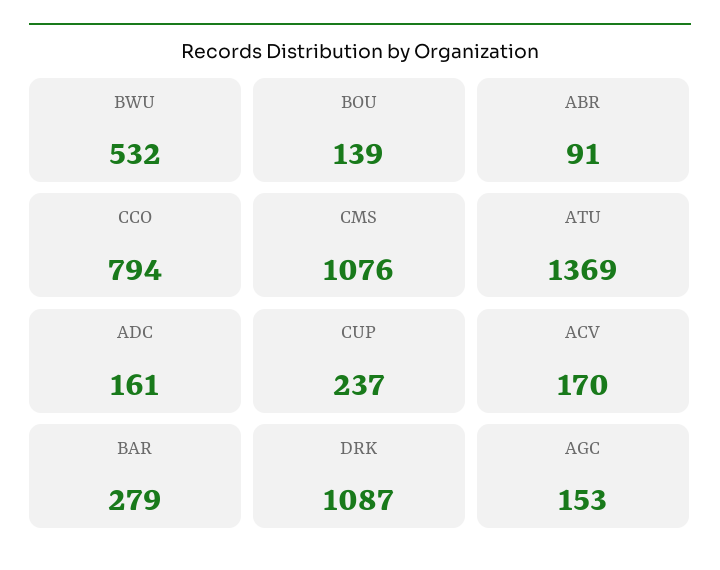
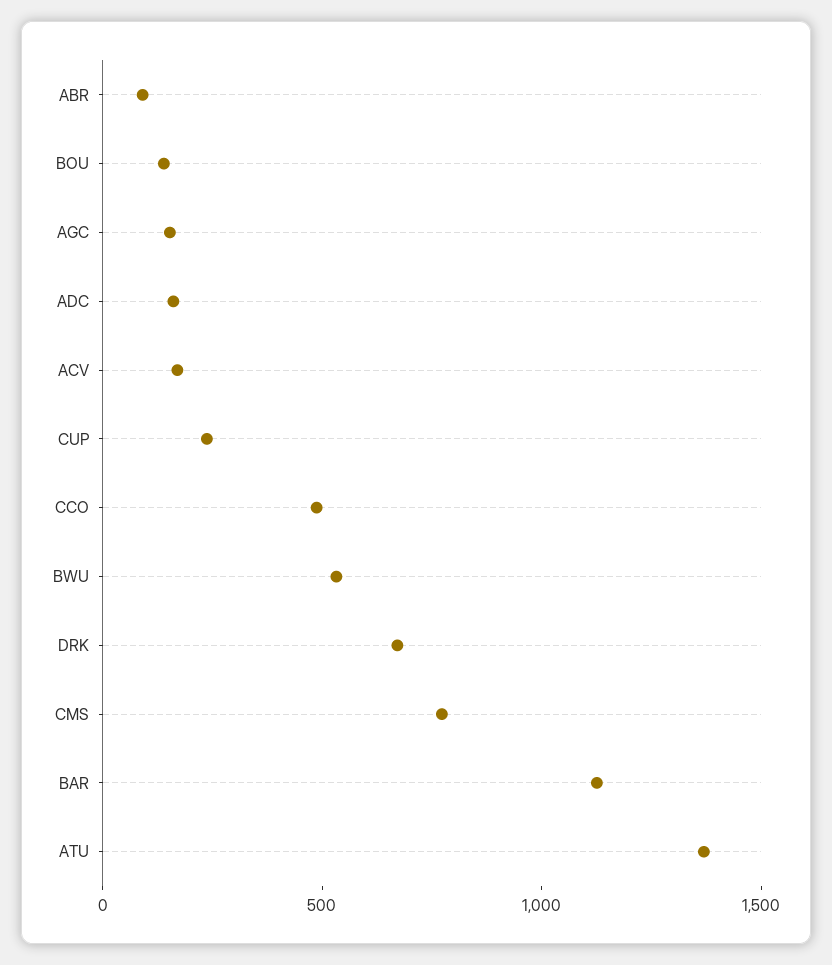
  {
    "BWU": 532,
    "BOU": 139,
    "ABR": 91,
-   "CCO": 794,
+   "CCO": 500,
-   "CMS": 1076,
+   "CMS": 800,
    "ATU": 1369,
    "ADC": 161,
    "CUP": 237,
    "ACV": 170,
-   "BAR": 279,
+   "BAR": 1100,
-   "DRK": 1087,
+   "DRK": 700,
    "AGC": 153
  }

